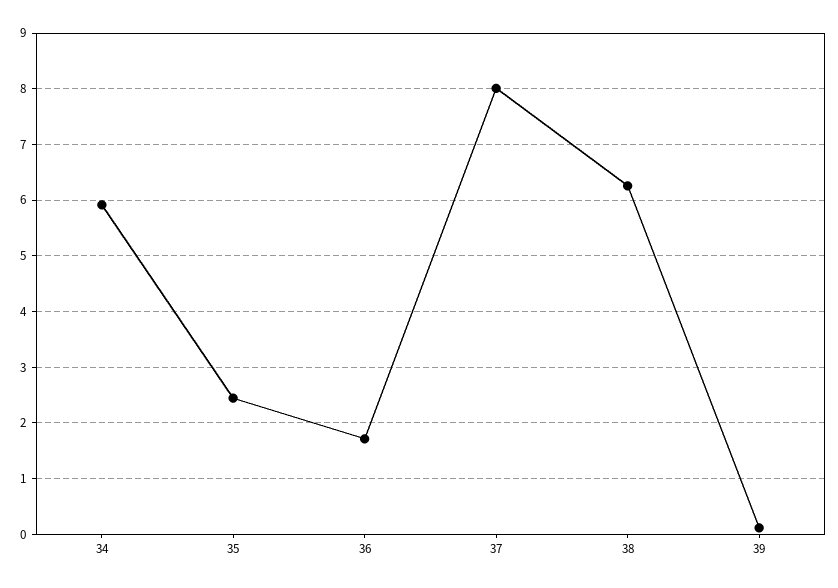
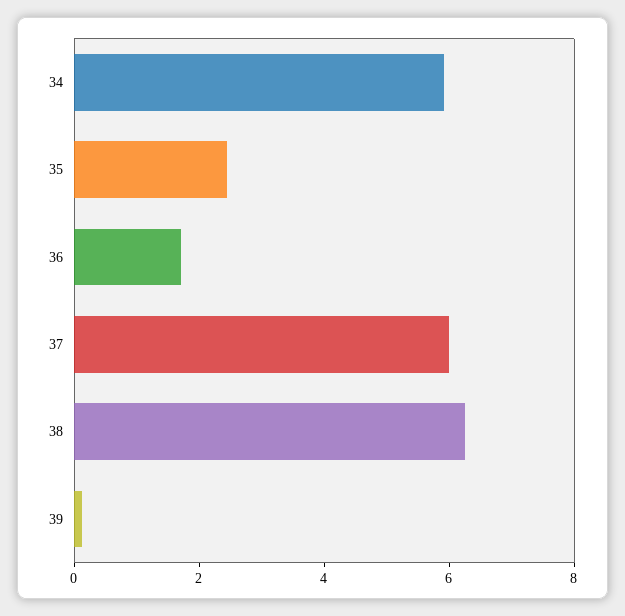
  {
    "34": 6,
    "35": 2.4,
    "36": 1.8,
-   "37": 8,
+   "37": 6,
    "38": 6.2,
    "39": 0.2
  }

